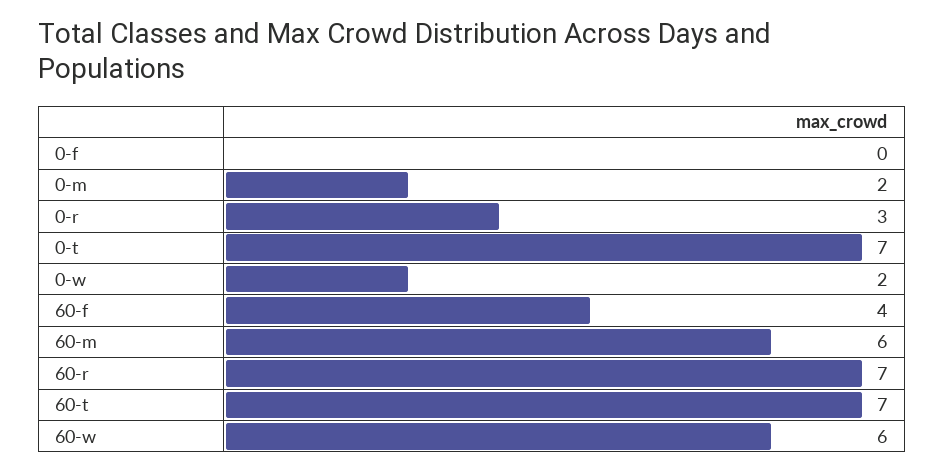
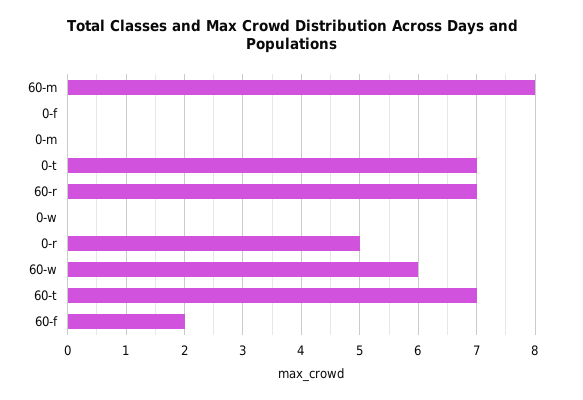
  {
    "0-f": 0,
-   "0-m": 2,
+   "0-m": 0,
-   "0-r": 3,
+   "0-r": 5,
    "0-t": 7,
-   "0-w": 2,
+   "0-w": 0,
-   "60-f": 4,
+   "60-f": 2,
-   "60-m": 6,
+   "60-m": 8,
    "60-r": 7,
    "60-t": 7,
    "60-w": 6
  }

